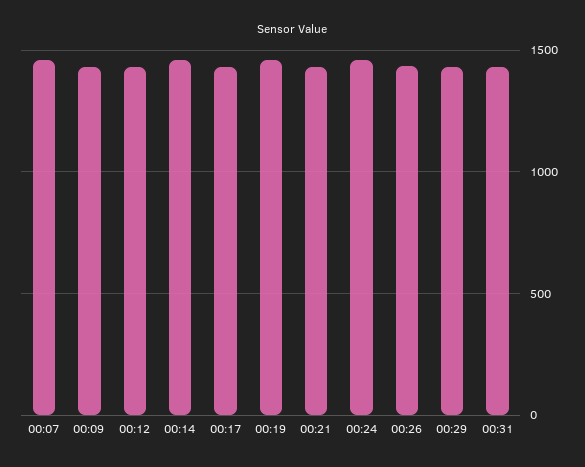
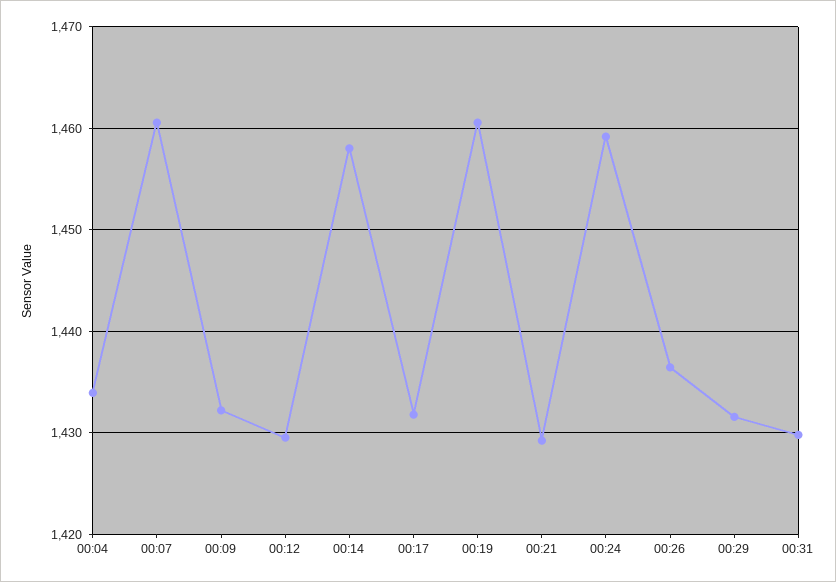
  {
    "00:07": 1461,
    "00:09": 1432,
    "00:12": 1430,
    "00:14": 1458,
    "00:17": 1432,
    "00:19": 1461,
    "00:21": 1429,
    "00:24": 1459,
    "00:26": 1436,
    "00:29": 1432,
-   "00:31": 1430
+   "00:31": 1430,
+   "00:04": 1434
  }

